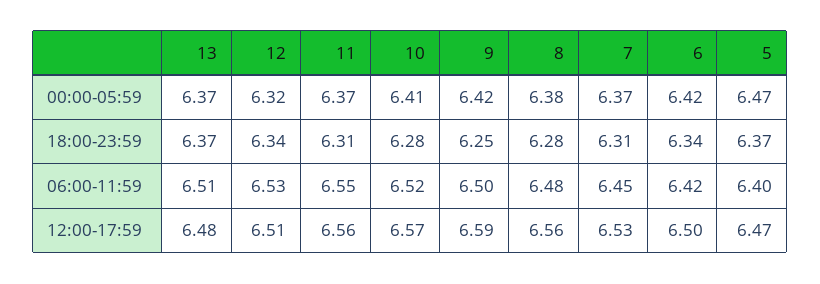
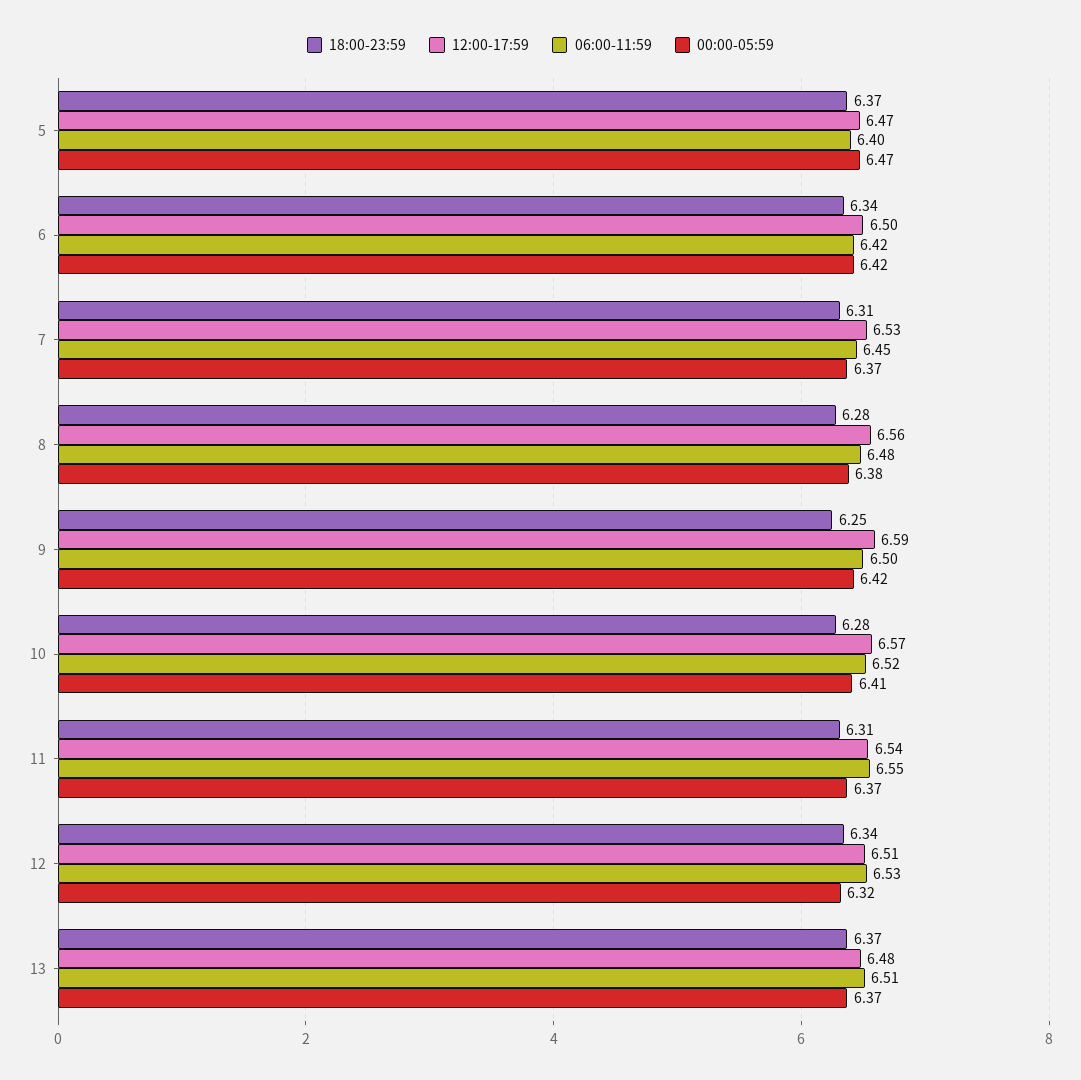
  {
    "00:00-05:59": {
      "13": 6.37,
      "12": 6.32,
      "11": 6.37,
      "10": 6.41,
      "9": 6.42,
      "8": 6.38,
      "7": 6.37,
      "6": 6.42,
      "5": 6.47
    },
    "18:00-23:59": {
      "13": 6.37,
      "12": 6.34,
      "11": 6.31,
      "10": 6.28,
      "9": 6.25,
      "8": 6.28,
      "7": 6.31,
      "6": 6.34,
      "5": 6.37
    },
    "06:00-11:59": {
      "13": 6.51,
      "12": 6.53,
      "11": 6.55,
      "10": 6.52,
      "9": 6.5,
      "8": 6.48,
      "7": 6.45,
      "6": 6.42,
      "5": 6.4
    },
    "12:00-17:59": {
      "13": 6.48,
      "12": 6.51,
-     "11": 6.56,
+     "11": 6.54,
      "10": 6.57,
      "9": 6.59,
      "8": 6.56,
      "7": 6.53,
      "6": 6.5,
      "5": 6.47
    }
  }

